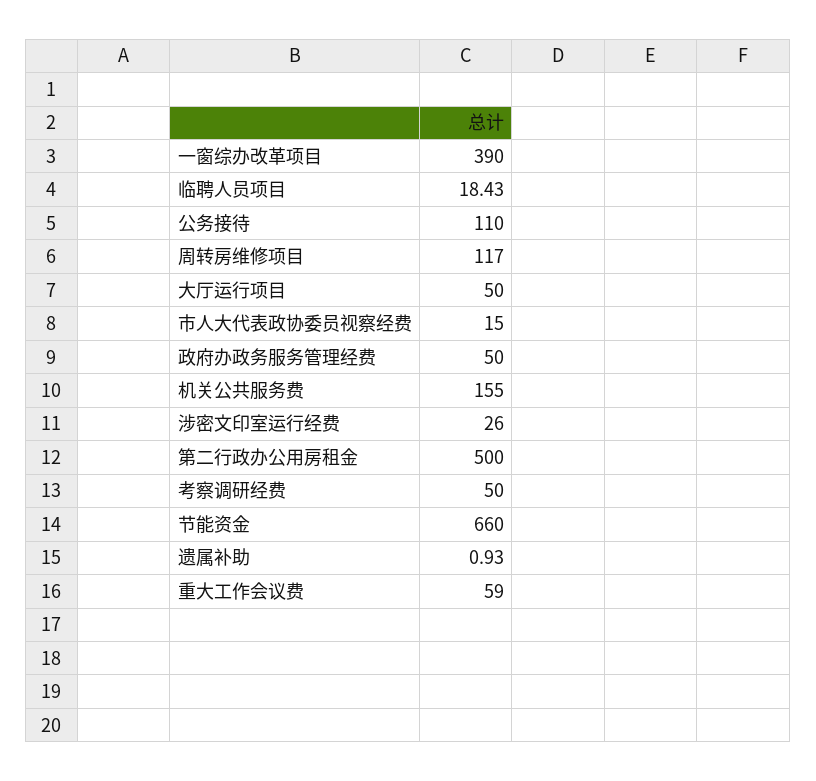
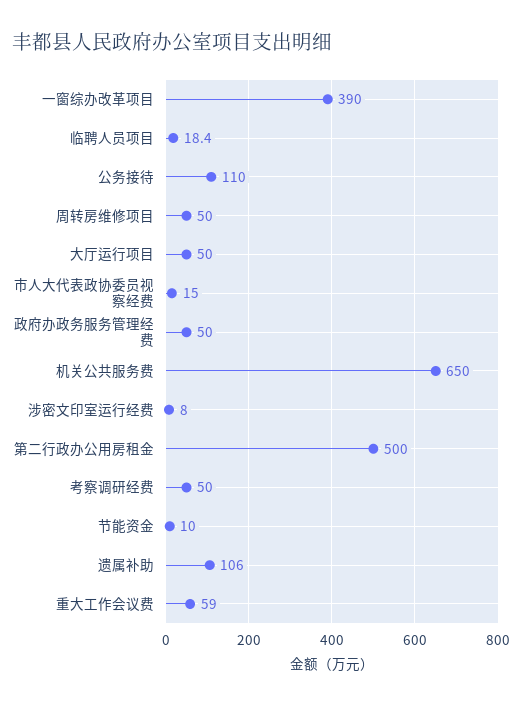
  {
    "一窗综办改革项目": 390,
    "临聘人员项目": 18.43,
    "公务接待": 110,
-   "周转房维修项目": 117,
+   "周转房维修项目": 50,
    "大厅运行项目": 50,
    "市人大代表政协委员视察经费": 15,
    "政府办政务服务管理经费": 50,
-   "机关公共服务费": 155,
+   "机关公共服务费": 650,
-   "涉密文印室运行经费": 26,
+   "涉密文印室运行经费": 8,
    "第二行政办公用房租金": 500,
    "考察调研经费": 50,
-   "节能资金": 660,
+   "节能资金": 10,
-   "遗属补助": 0.93,
+   "遗属补助": 106,
    "重大工作会议费": 59
  }

